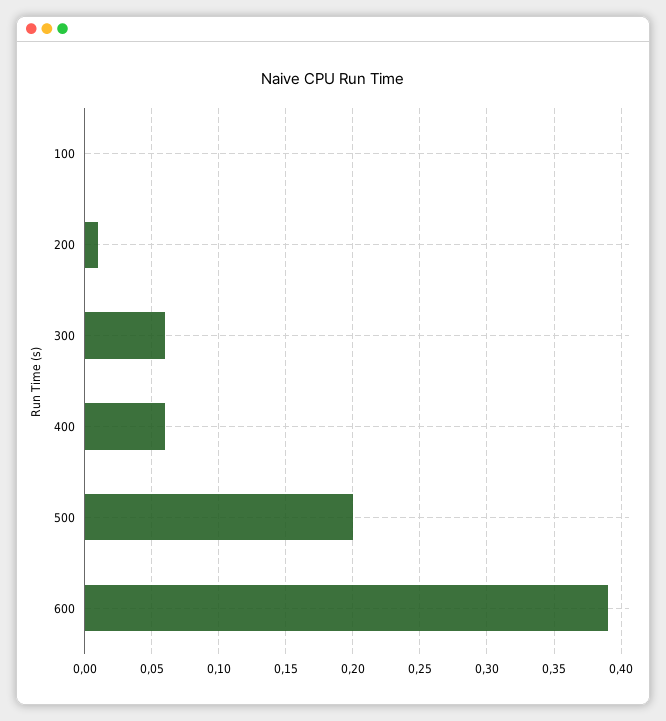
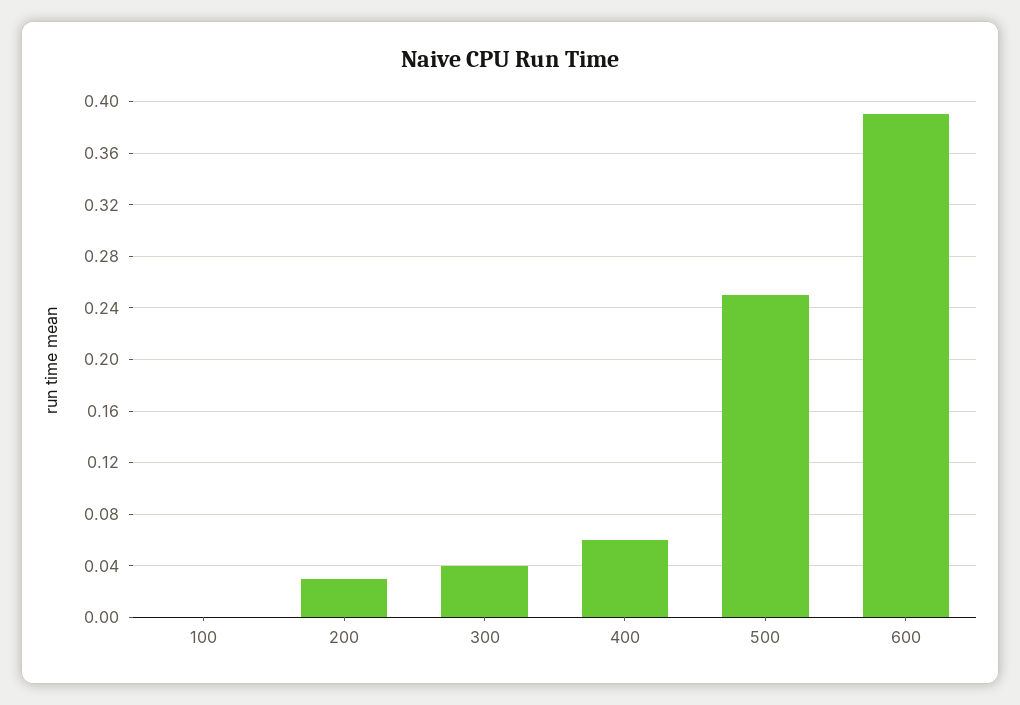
  {
    "100": 0,
-   "200": 0.01,
+   "200": 0.03,
-   "300": 0.06,
+   "300": 0.04,
    "400": 0.06,
-   "500": 0.2,
+   "500": 0.25,
    "600": 0.39
  }

